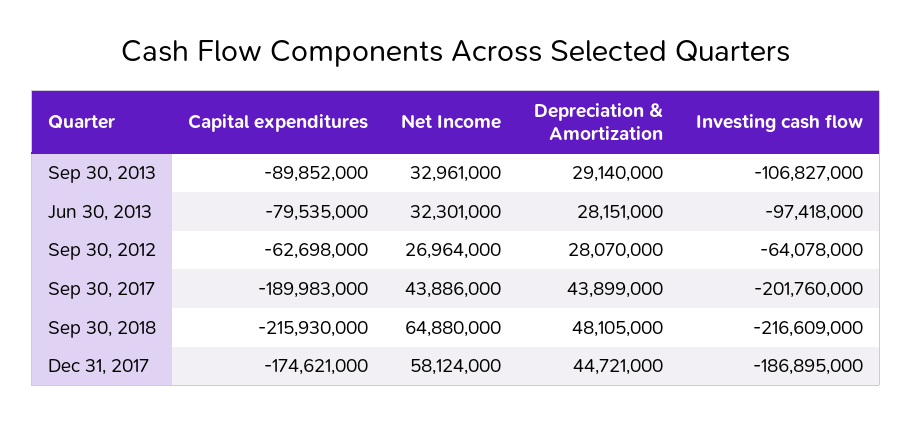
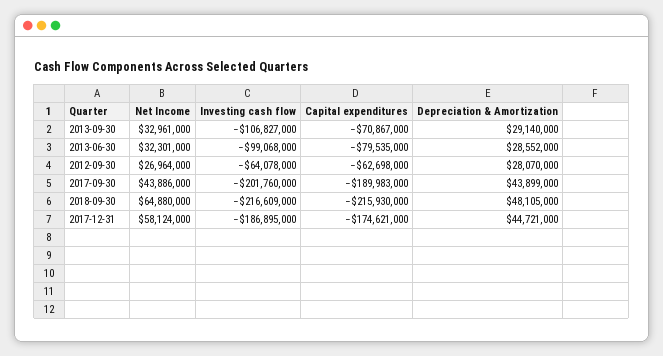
  {
    "Capital expenditures": {
-     "Sep 30, 2013": -89852000,
+     "Sep 30, 2013": -70867000,
      "Jun 30, 2013": -79535000,
      "Sep 30, 2012": -62698000,
      "Sep 30, 2017": -189983000,
      "Sep 30, 2018": -215930000,
      "Dec 31, 2017": -174621000
    },
    "Net Income": {
      "Sep 30, 2013": 32961000,
      "Jun 30, 2013": 32301000,
      "Sep 30, 2012": 26964000,
      "Sep 30, 2017": 43886000,
      "Sep 30, 2018": 64880000,
      "Dec 31, 2017": 58124000
    },
    "Depreciation & Amortization": {
      "Sep 30, 2013": 29140000,
-     "Jun 30, 2013": 28151000,
+     "Jun 30, 2013": 28552000,
      "Sep 30, 2012": 28070000,
      "Sep 30, 2017": 43899000,
      "Sep 30, 2018": 48105000,
      "Dec 31, 2017": 44721000
    },
    "Investing cash flow": {
      "Sep 30, 2013": -106827000,
-     "Jun 30, 2013": -97418000,
+     "Jun 30, 2013": -99068000,
      "Sep 30, 2012": -64078000,
      "Sep 30, 2017": -201760000,
      "Sep 30, 2018": -216609000,
      "Dec 31, 2017": -186895000
    }
  }

